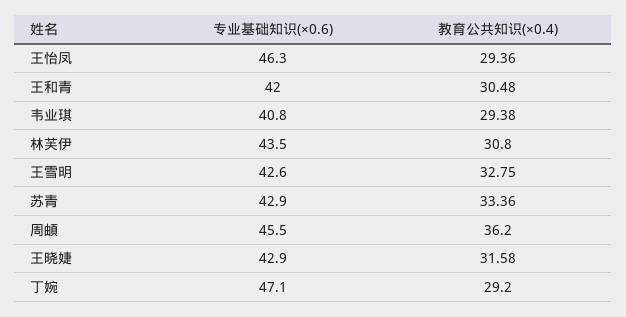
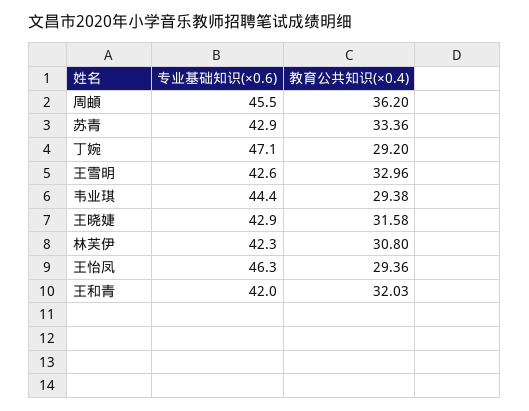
  {
    "专业基础知识(×0.6)": {
      "王怡凤": 46.3,
      "王和青": 42,
-     "韦业琪": 40.8,
+     "韦业琪": 44.4,
-     "林芙伊": 43.5,
+     "林芙伊": 42.3,
      "王雪明": 42.6,
      "苏青": 42.9,
      "周頔": 45.5,
      "王晓婕": 42.9,
      "丁婉": 47.1
    },
    "教育公共知识(×0.4)": {
      "王怡凤": 29.36,
-     "王和青": 30.48,
+     "王和青": 32.03,
      "韦业琪": 29.38,
      "林芙伊": 30.8,
-     "王雪明": 32.75,
+     "王雪明": 32.96,
      "苏青": 33.36,
      "周頔": 36.2,
      "王晓婕": 31.58,
      "丁婉": 29.2
    }
  }

